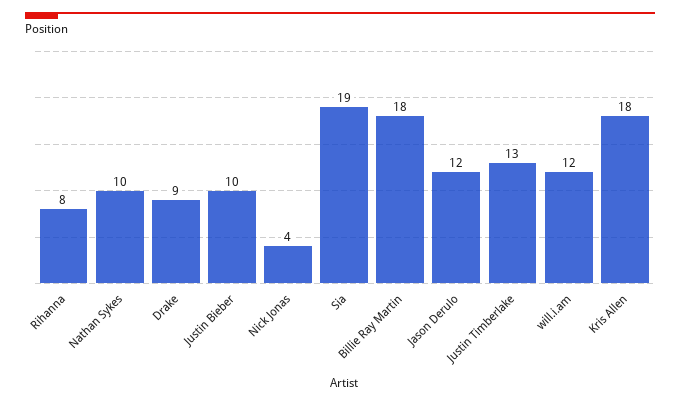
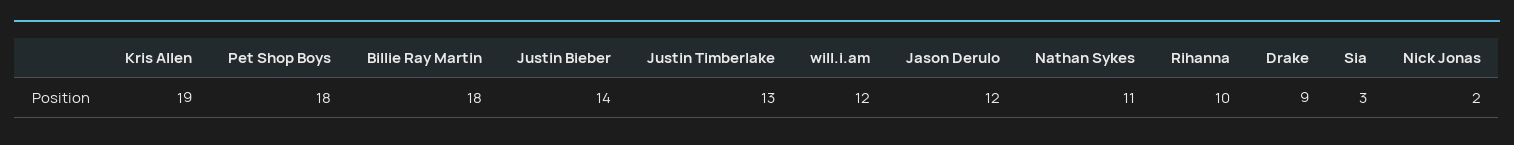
  {
-   "Rihanna": 8,
+   "Rihanna": 10,
-   "Nathan Sykes": 10,
+   "Nathan Sykes": 11,
    "Drake": 9,
-   "Justin Bieber": 10,
+   "Justin Bieber": 14,
-   "Nick Jonas": 4,
+   "Nick Jonas": 2,
-   "Sia": 19,
+   "Sia": 3,
    "Billie Ray Martin": 18,
    "Jason Derulo": 12,
    "Justin Timberlake": 13,
    "will.i.am": 12,
-   "Kris Allen": 18
+   "Kris Allen": 19,
+   "Pet Shop Boys": 18
  }

